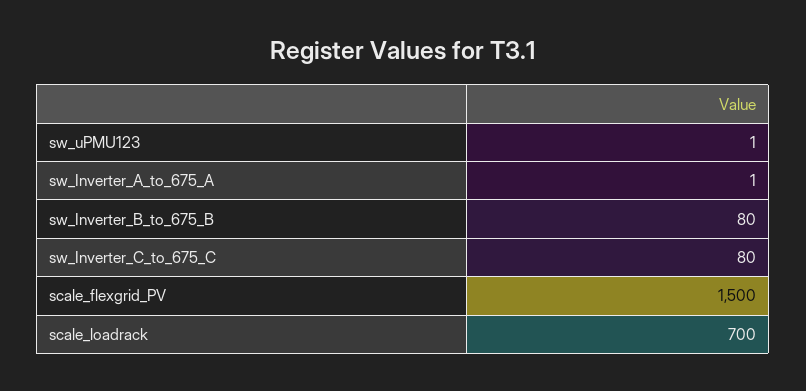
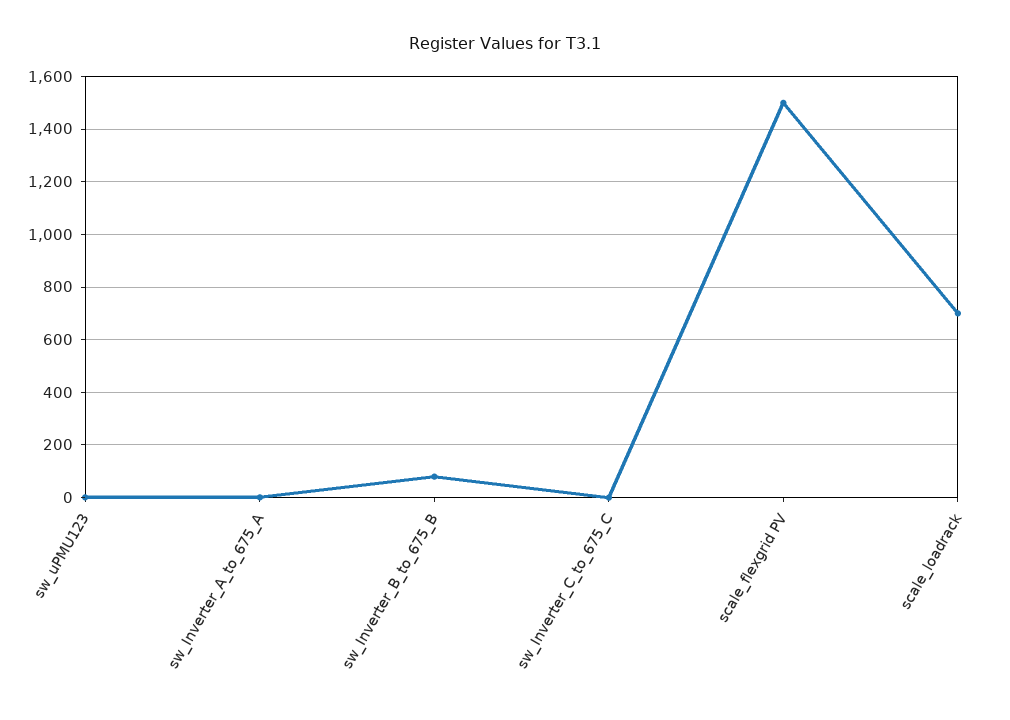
  {
    "sw_uPMU123": 1,
    "sw_Inverter_A_to_675_A": 1,
    "sw_Inverter_B_to_675_B": 80,
-   "sw_Inverter_C_to_675_C": 80,
+   "sw_Inverter_C_to_675_C": 0,
    "scale_flexgrid_PV": 1500,
    "scale_loadrack": 700
  }

